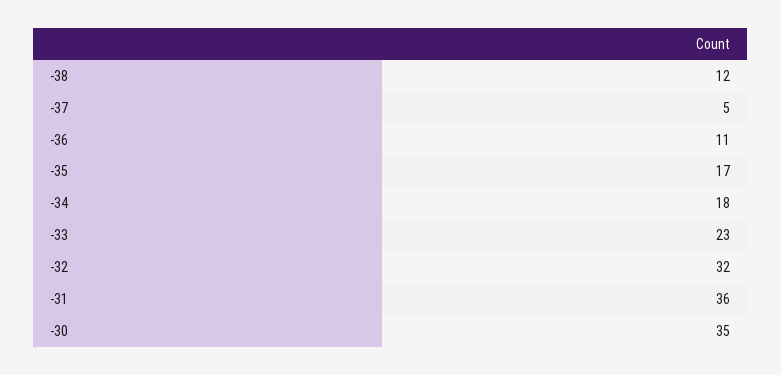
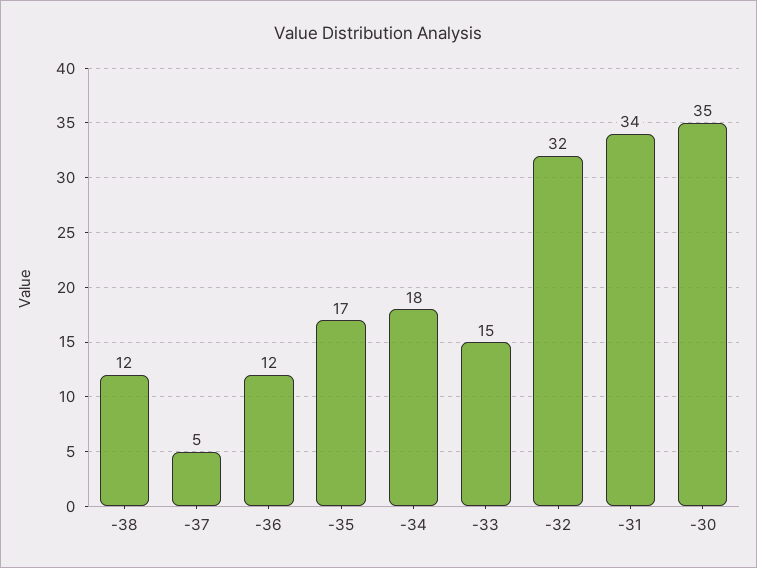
  {
    "-38": 12,
    "-37": 5,
-   "-36": 11,
+   "-36": 12,
    "-35": 17,
    "-34": 18,
-   "-33": 23,
+   "-33": 15,
    "-32": 32,
-   "-31": 36,
+   "-31": 34,
    "-30": 35
  }

